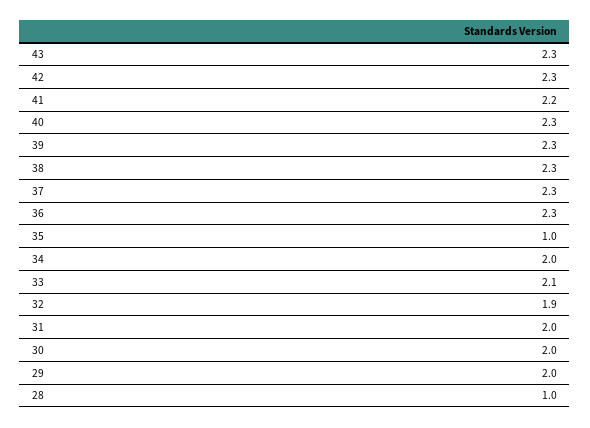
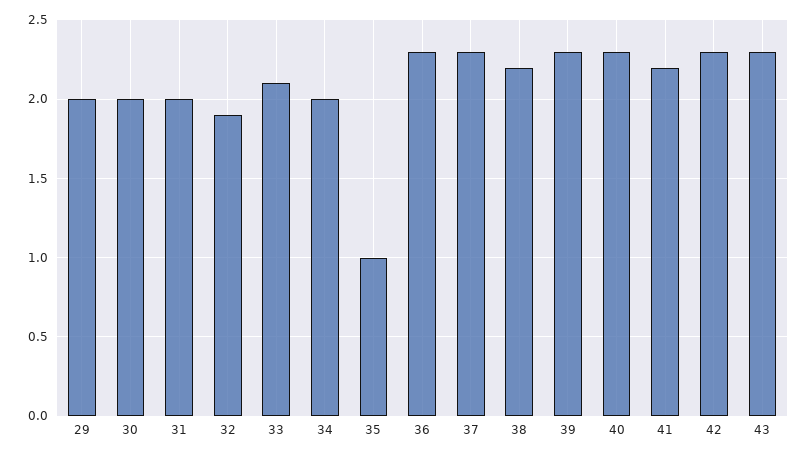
  {
    "43": 2.3,
    "42": 2.3,
    "41": 2.2,
    "40": 2.3,
    "39": 2.3,
-   "38": 2.3,
+   "38": 2.2,
    "37": 2.3,
    "36": 2.3,
    "35": 1,
    "34": 2,
    "33": 2.1,
    "32": 1.9,
    "31": 2,
    "30": 2,
-   "29": 2,
+   "29": 2
-   "28": 1
  }

